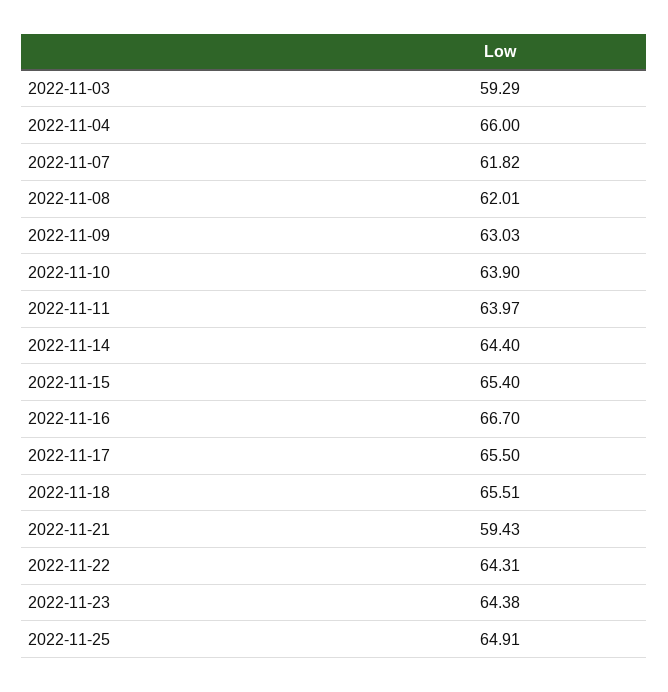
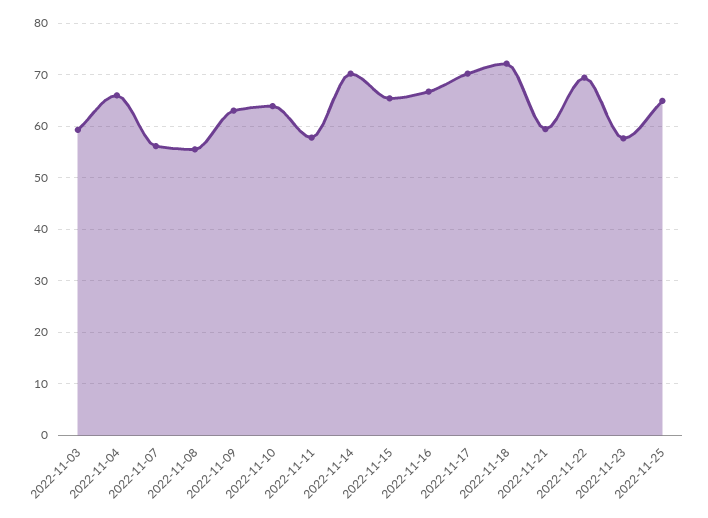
  {
    "2022-11-03": 59.29,
    "2022-11-04": 66,
-   "2022-11-07": 61.82,
+   "2022-11-07": 56,
-   "2022-11-08": 62.01,
+   "2022-11-08": 56,
    "2022-11-09": 63.03,
    "2022-11-10": 63.9,
-   "2022-11-11": 63.97,
+   "2022-11-11": 58,
-   "2022-11-14": 64.4,
+   "2022-11-14": 70,
    "2022-11-15": 65.4,
    "2022-11-16": 66.7,
-   "2022-11-17": 65.5,
+   "2022-11-17": 70,
-   "2022-11-18": 65.51,
+   "2022-11-18": 72,
    "2022-11-21": 59.43,
-   "2022-11-22": 64.31,
+   "2022-11-22": 70,
-   "2022-11-23": 64.38,
+   "2022-11-23": 58,
    "2022-11-25": 64.91
  }

